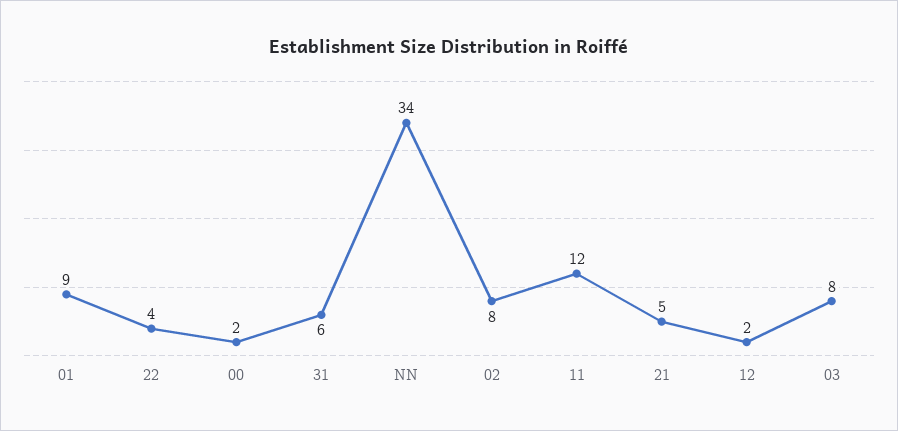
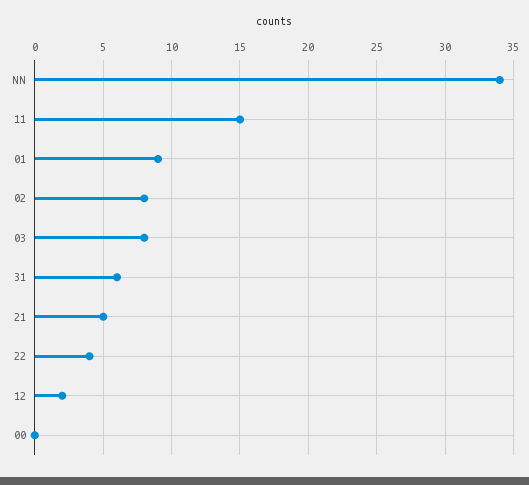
  {
    "01": 9,
    "22": 4,
-   "00": 2,
+   "00": 0,
    "31": 6,
    "NN": 34,
    "02": 8,
-   "11": 12,
+   "11": 15,
    "21": 5,
    "12": 2,
    "03": 8
  }

